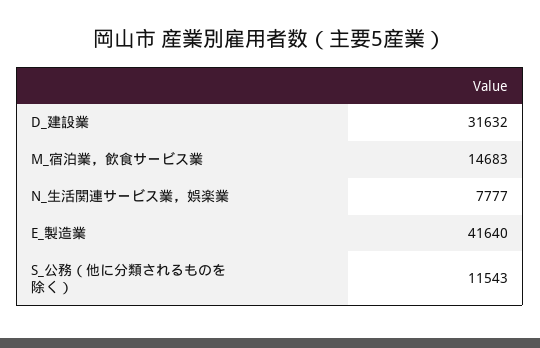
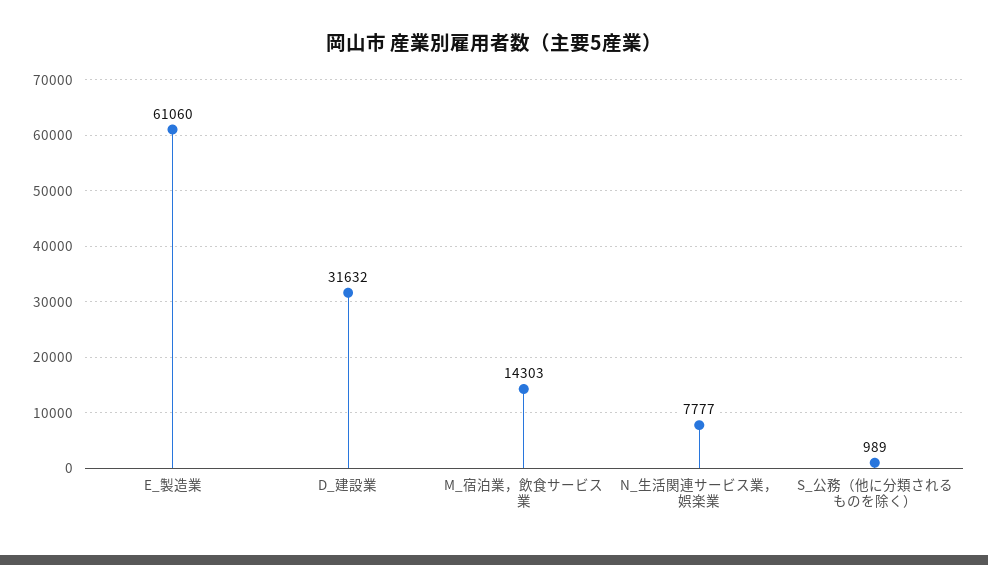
  {
    "D_建設業": 31632,
-   "M_宿泊業，飲食サービス業": 14683,
+   "M_宿泊業，飲食サービス業": 14303,
    "N_生活関連サービス業，娯楽業": 7777,
-   "E_製造業": 41640,
+   "E_製造業": 61060,
-   "S_公務（他に分類されるものを除く）": 11543
+   "S_公務（他に分類されるものを除く）": 989
  }

